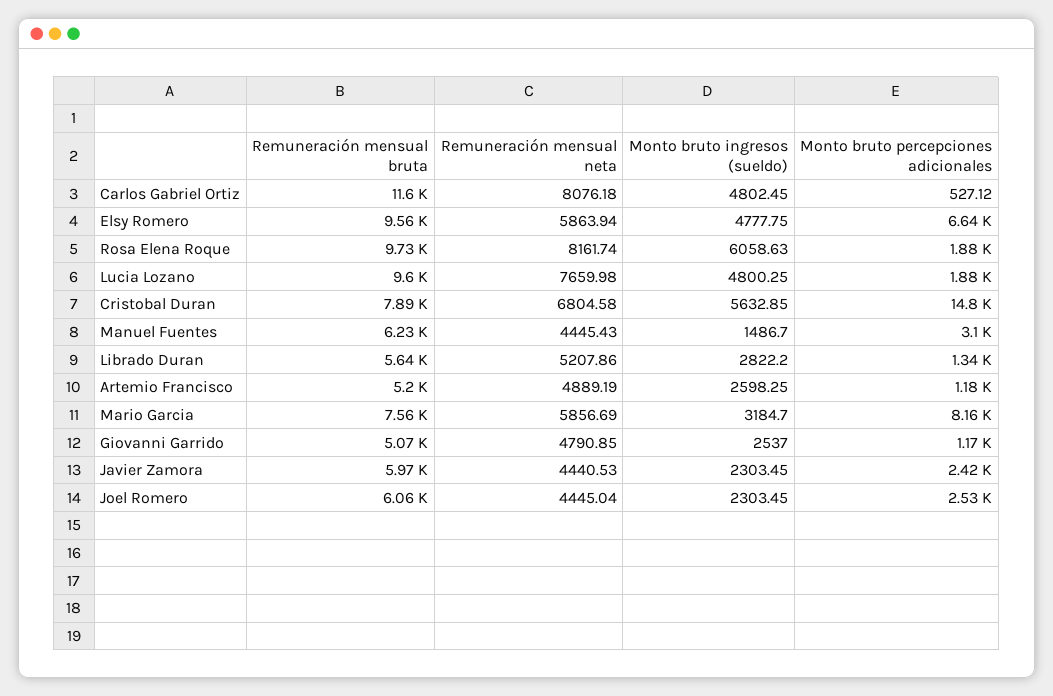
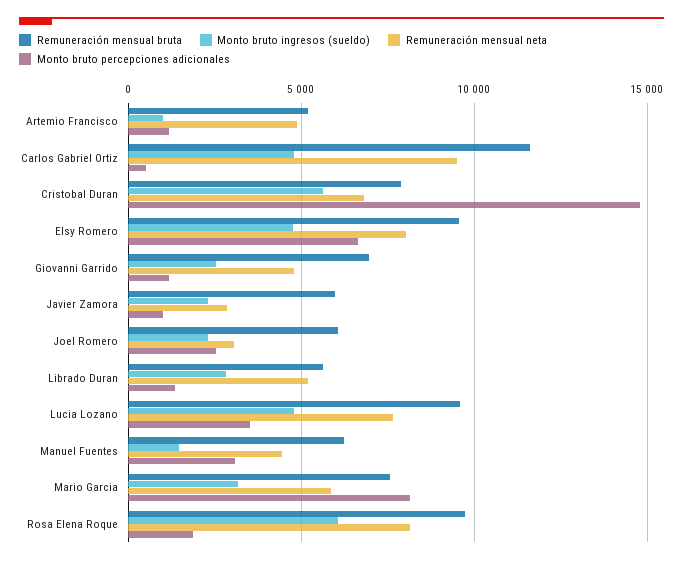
  {
    "Remuneración mensual bruta": {
      "Carlos Gabriel Ortiz": 11600,
      "Elsy Romero": 9560,
      "Rosa Elena Roque": 9730,
      "Lucia Lozano": 9600,
      "Cristobal Duran": 7890,
      "Manuel Fuentes": 6230,
      "Librado Duran": 5640,
      "Artemio Francisco": 5200,
      "Mario Garcia": 7560,
-     "Giovanni Garrido": 5070,
+     "Giovanni Garrido": 7000,
      "Javier Zamora": 5970,
      "Joel Romero": 6060
    },
    "Remuneración mensual neta": {
-     "Carlos Gabriel Ortiz": 8076.18,
+     "Carlos Gabriel Ortiz": 9500,
-     "Elsy Romero": 5863.94,
+     "Elsy Romero": 8000,
      "Rosa Elena Roque": 8161.74,
      "Lucia Lozano": 7659.98,
      "Cristobal Duran": 6804.58,
      "Manuel Fuentes": 4445.43,
      "Librado Duran": 5207.86,
      "Artemio Francisco": 4889.19,
      "Mario Garcia": 5856.69,
      "Giovanni Garrido": 4790.85,
-     "Javier Zamora": 4440.53,
+     "Javier Zamora": 3000,
-     "Joel Romero": 4445.04
+     "Joel Romero": 3000
    },
    "Monto bruto ingresos (sueldo)": {
      "Carlos Gabriel Ortiz": 4802.45,
      "Elsy Romero": 4777.75,
      "Rosa Elena Roque": 6058.63,
      "Lucia Lozano": 4800.25,
      "Cristobal Duran": 5632.85,
      "Manuel Fuentes": 1486.7,
      "Librado Duran": 2822.2,
-     "Artemio Francisco": 2598.25,
+     "Artemio Francisco": 1000,
      "Mario Garcia": 3184.7,
      "Giovanni Garrido": 2537,
      "Javier Zamora": 2303.45,
      "Joel Romero": 2303.45
    },
    "Monto bruto percepciones adicionales": {
      "Carlos Gabriel Ortiz": 527.12,
      "Elsy Romero": 6640,
      "Rosa Elena Roque": 1880,
-     "Lucia Lozano": 1880,
+     "Lucia Lozano": 3500,
      "Cristobal Duran": 14800,
      "Manuel Fuentes": 3100,
      "Librado Duran": 1340,
      "Artemio Francisco": 1180,
      "Mario Garcia": 8160,
      "Giovanni Garrido": 1170,
-     "Javier Zamora": 2420,
+     "Javier Zamora": 1000,
      "Joel Romero": 2530
    }
  }

